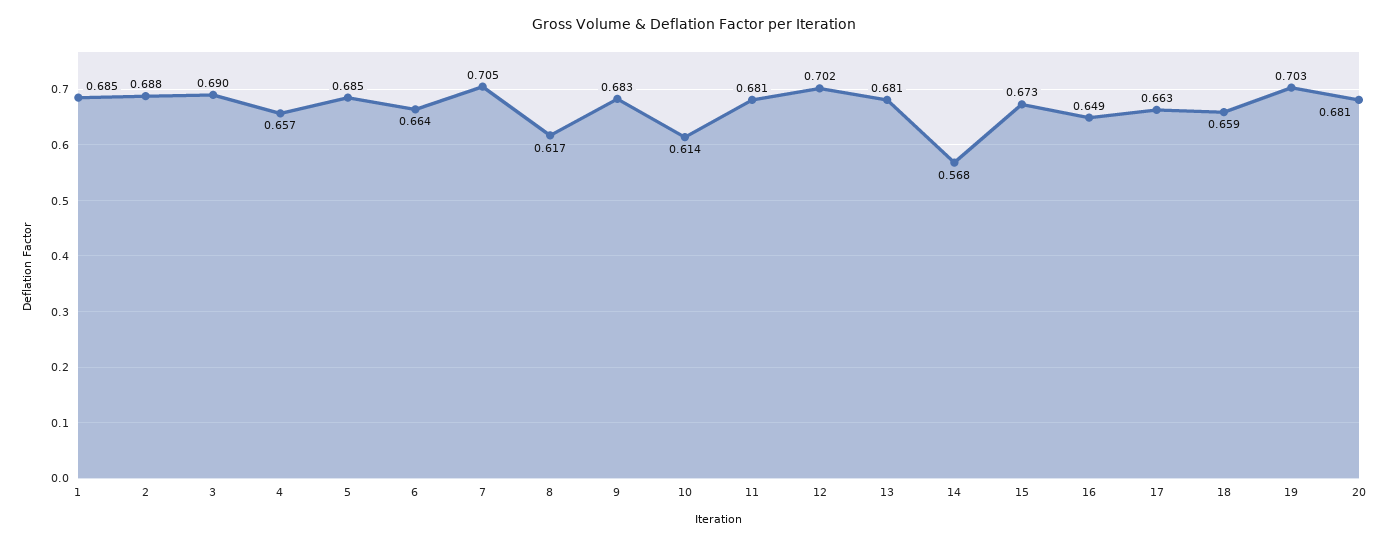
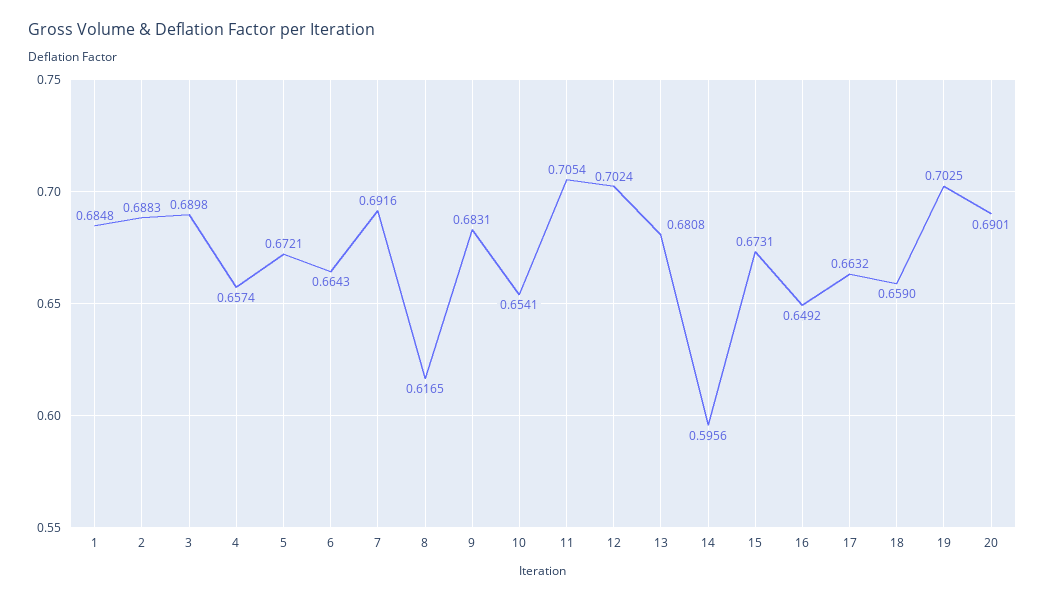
  {
    "1": 0.6848,
    "2": 0.6883,
    "3": 0.6898,
    "4": 0.6574,
-   "5": 0.685,
+   "5": 0.6721,
    "6": 0.6643,
-   "7": 0.705,
+   "7": 0.6916,
    "8": 0.6165,
    "9": 0.6831,
-   "10": 0.614,
+   "10": 0.6541,
-   "11": 0.681,
+   "11": 0.7054,
    "12": 0.7024,
    "13": 0.6808,
-   "14": 0.568,
+   "14": 0.5956,
    "15": 0.6731,
    "16": 0.6492,
    "17": 0.6632,
    "18": 0.659,
    "19": 0.7025,
-   "20": 0.681
+   "20": 0.6901
  }

